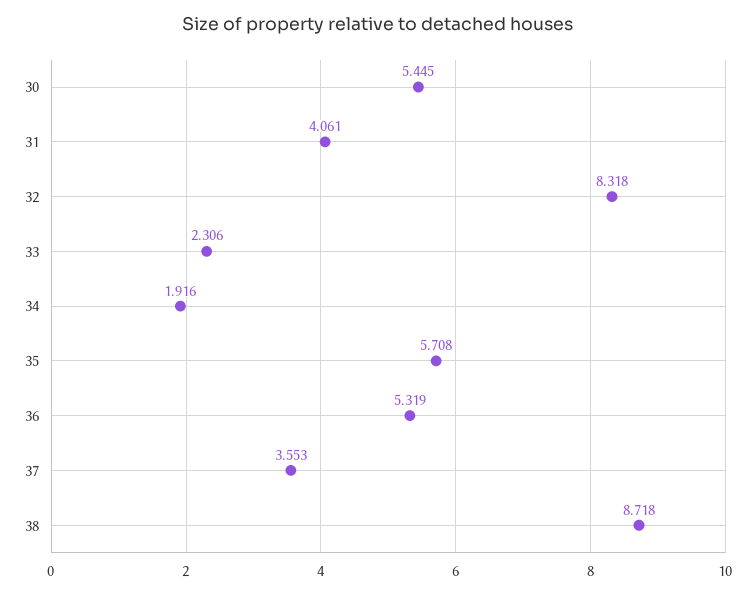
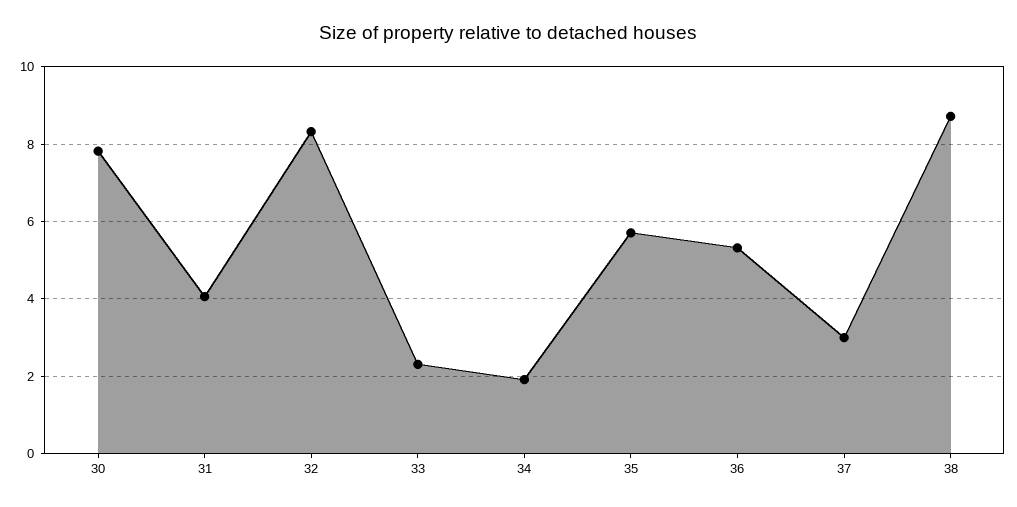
  {
-   "30": 5.445,
+   "30": 7.8,
    "31": 4.061,
    "32": 8.318,
    "33": 2.306,
    "34": 1.916,
    "35": 5.708,
    "36": 5.319,
-   "37": 3.553,
+   "37": 3,
    "38": 8.718
  }

